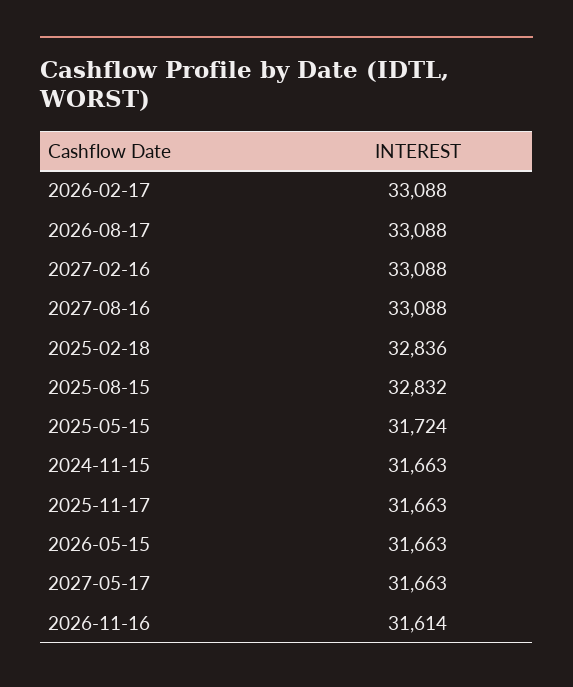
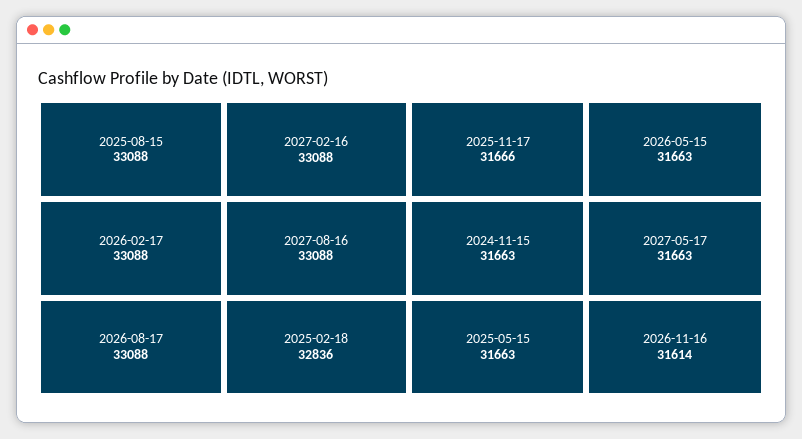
  {
    "2026-02-17": 33088,
    "2026-08-17": 33088,
    "2027-02-16": 33088,
    "2027-08-16": 33088,
    "2025-02-18": 32836,
-   "2025-08-15": 32832,
+   "2025-08-15": 33088,
-   "2025-05-15": 31724,
+   "2025-05-15": 31663,
    "2024-11-15": 31663,
-   "2025-11-17": 31663,
+   "2025-11-17": 31666,
    "2026-05-15": 31663,
    "2027-05-17": 31663,
    "2026-11-16": 31614
  }

